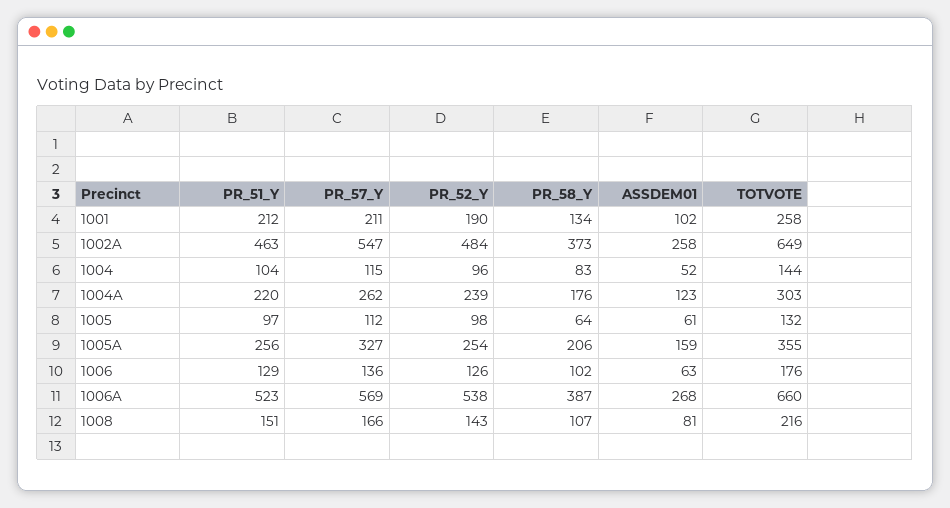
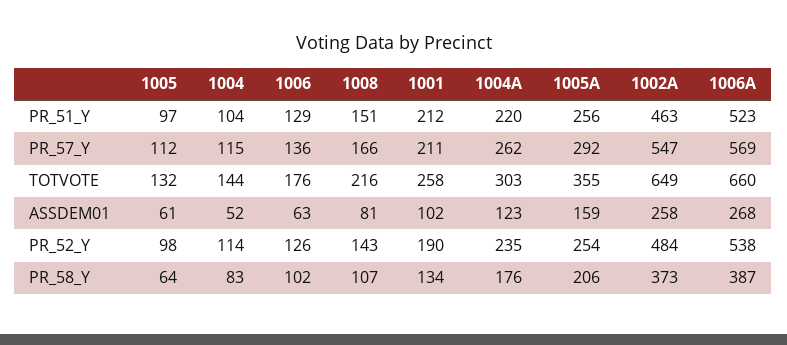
  {
    "PR_51_Y": {
      "1001": 212,
      "1002A": 463,
      "1004": 104,
      "1004A": 220,
      "1005": 97,
      "1005A": 256,
      "1006": 129,
      "1006A": 523,
      "1008": 151
    },
    "PR_57_Y": {
      "1001": 211,
      "1002A": 547,
      "1004": 115,
      "1004A": 262,
      "1005": 112,
-     "1005A": 327,
+     "1005A": 292,
      "1006": 136,
      "1006A": 569,
      "1008": 166
    },
    "PR_52_Y": {
      "1001": 190,
      "1002A": 484,
-     "1004": 96,
+     "1004": 114,
-     "1004A": 239,
+     "1004A": 235,
      "1005": 98,
      "1005A": 254,
      "1006": 126,
      "1006A": 538,
      "1008": 143
    },
    "PR_58_Y": {
      "1001": 134,
      "1002A": 373,
      "1004": 83,
      "1004A": 176,
      "1005": 64,
      "1005A": 206,
      "1006": 102,
      "1006A": 387,
      "1008": 107
    },
    "ASSDEM01": {
      "1001": 102,
      "1002A": 258,
      "1004": 52,
      "1004A": 123,
      "1005": 61,
      "1005A": 159,
      "1006": 63,
      "1006A": 268,
      "1008": 81
    },
    "TOTVOTE": {
      "1001": 258,
      "1002A": 649,
      "1004": 144,
      "1004A": 303,
      "1005": 132,
      "1005A": 355,
      "1006": 176,
      "1006A": 660,
      "1008": 216
    }
  }

